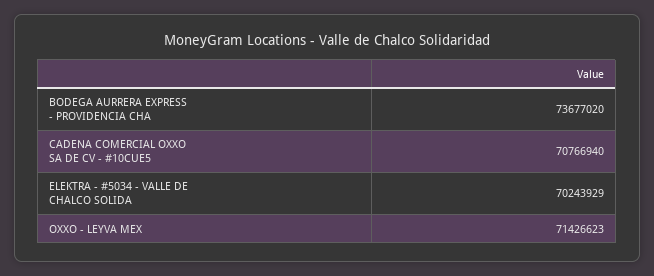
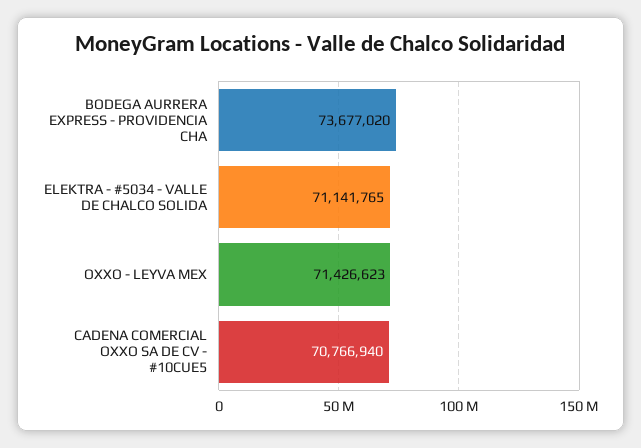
  {
    "BODEGA AURRERA EXPRESS - PROVIDENCIA CHA": 73677020,
    "CADENA COMERCIAL OXXO SA DE CV - #10CUE5": 70766940,
-   "ELEKTRA - #5034 - VALLE DE CHALCO SOLIDA": 70243929,
+   "ELEKTRA - #5034 - VALLE DE CHALCO SOLIDA": 71141765,
    "OXXO - LEYVA MEX": 71426623
  }

